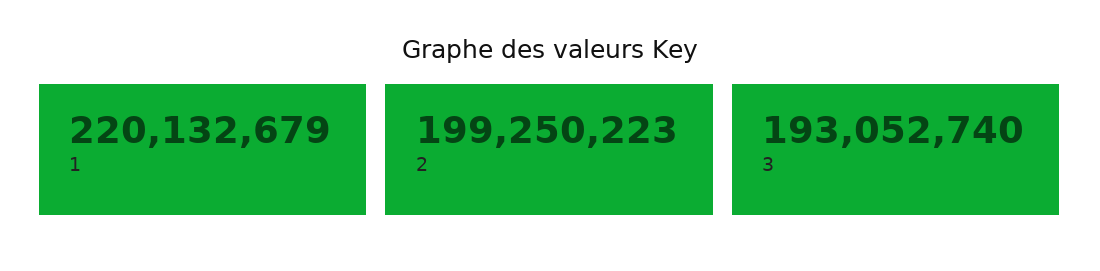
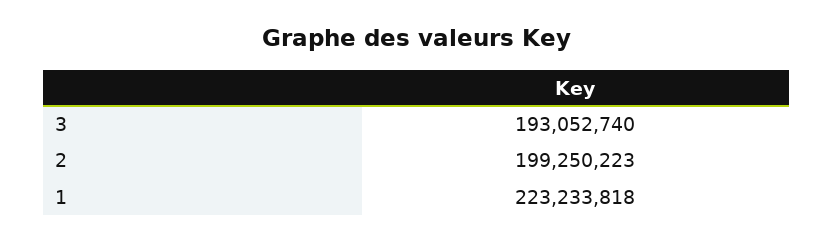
  {
-   "1": 220132679,
+   "1": 223233818,
    "2": 199250223,
    "3": 193052740
  }

